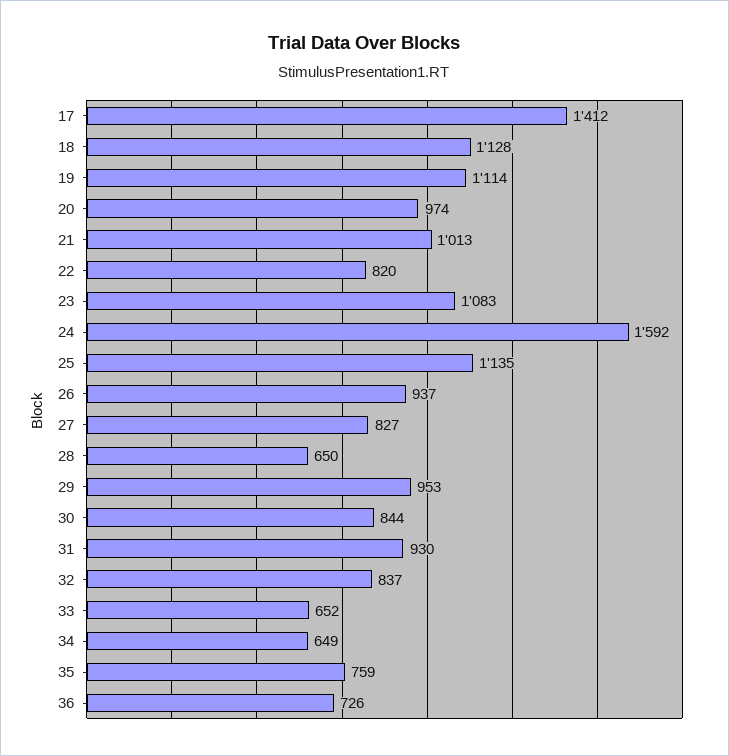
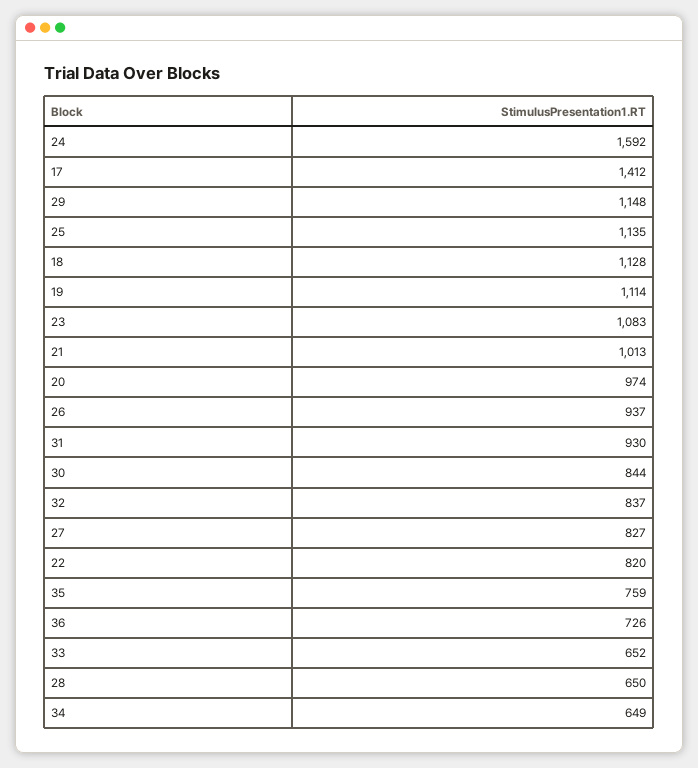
  {
    "17": 1412,
    "18": 1128,
    "19": 1114,
    "20": 974,
    "21": 1013,
    "22": 820,
    "23": 1083,
    "24": 1592,
    "25": 1135,
    "26": 937,
    "27": 827,
    "28": 650,
-   "29": 953,
+   "29": 1148,
    "30": 844,
    "31": 930,
    "32": 837,
    "33": 652,
    "34": 649,
    "35": 759,
    "36": 726
  }

